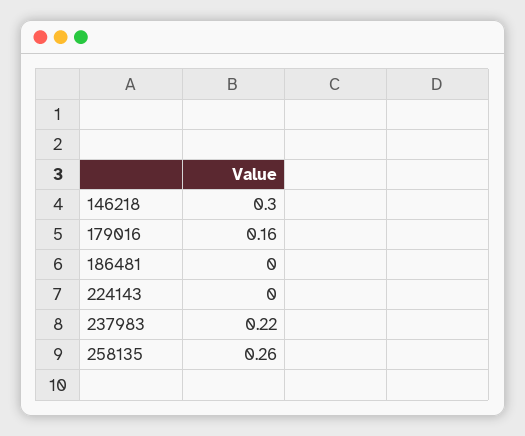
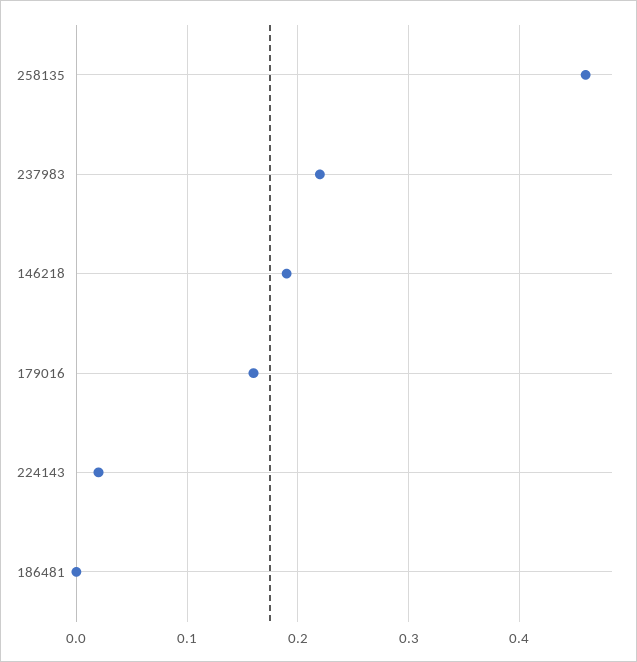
  {
-   "146218": 0.3,
+   "146218": 0.19,
    "179016": 0.16,
    "186481": 0,
-   "224143": 0,
+   "224143": 0.02,
    "237983": 0.22,
-   "258135": 0.26
+   "258135": 0.46
  }

